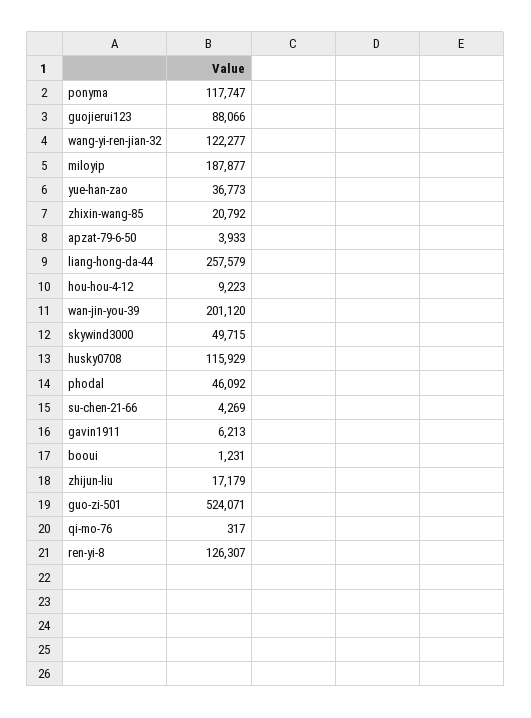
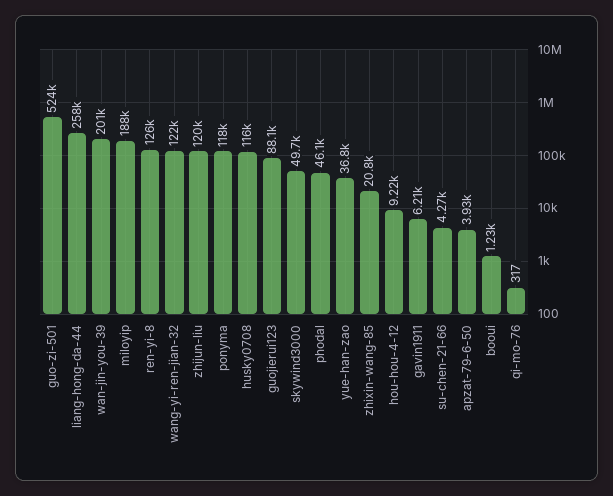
  {
    "ponyma": 117747,
    "guojierui123": 88066,
    "wang-yi-ren-jian-32": 122277,
    "miloyip": 187877,
    "yue-han-zao": 36773,
    "zhixin-wang-85": 20792,
    "apzat-79-6-50": 3933,
    "liang-hong-da-44": 257579,
    "hou-hou-4-12": 9223,
    "wan-jin-you-39": 201120,
    "skywind3000": 49715,
    "husky0708": 115929,
    "phodal": 46092,
    "su-chen-21-66": 4269,
    "gavin1911": 6213,
    "booui": 1231,
-   "zhijun-liu": 17179,
+   "zhijun-liu": 120000,
    "guo-zi-501": 524071,
    "qi-mo-76": 317,
    "ren-yi-8": 126307
  }

